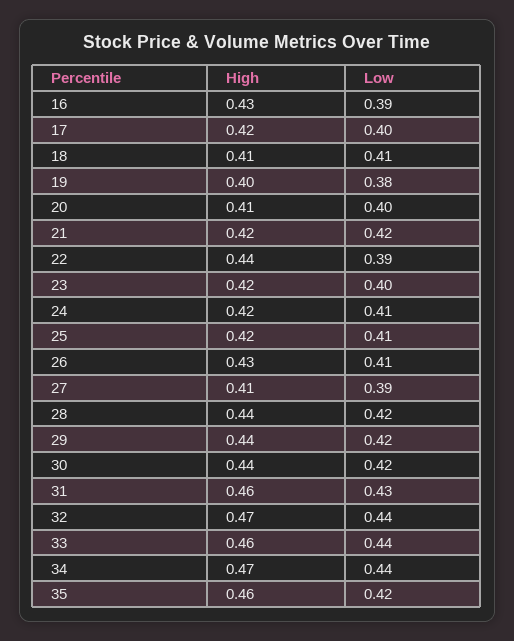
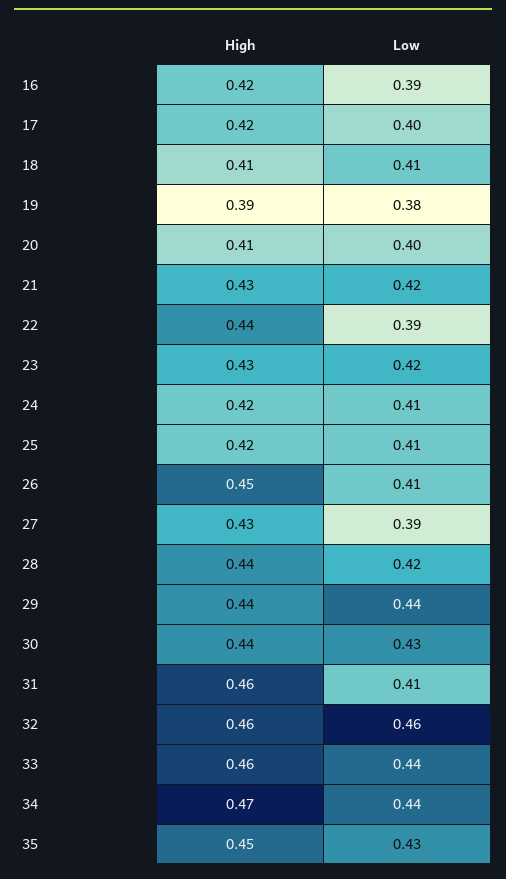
  {
    "High": {
-     "16": 0.43,
+     "16": 0.42,
      "17": 0.42,
      "18": 0.41,
-     "19": 0.4,
+     "19": 0.39,
      "20": 0.41,
-     "21": 0.42,
+     "21": 0.43,
      "22": 0.44,
-     "23": 0.42,
+     "23": 0.43,
      "24": 0.42,
      "25": 0.42,
-     "26": 0.43,
+     "26": 0.45,
-     "27": 0.41,
+     "27": 0.43,
      "28": 0.44,
      "29": 0.44,
      "30": 0.44,
      "31": 0.46,
-     "32": 0.47,
+     "32": 0.46,
      "33": 0.46,
      "34": 0.47,
-     "35": 0.46
+     "35": 0.45
    },
    "Low": {
      "16": 0.39,
      "17": 0.4,
      "18": 0.41,
      "19": 0.38,
      "20": 0.4,
      "21": 0.42,
      "22": 0.39,
-     "23": 0.4,
+     "23": 0.42,
      "24": 0.41,
      "25": 0.41,
      "26": 0.41,
      "27": 0.39,
      "28": 0.42,
-     "29": 0.42,
+     "29": 0.44,
-     "30": 0.42,
+     "30": 0.43,
-     "31": 0.43,
+     "31": 0.41,
-     "32": 0.44,
+     "32": 0.46,
      "33": 0.44,
      "34": 0.44,
-     "35": 0.42
+     "35": 0.43
    }
  }

